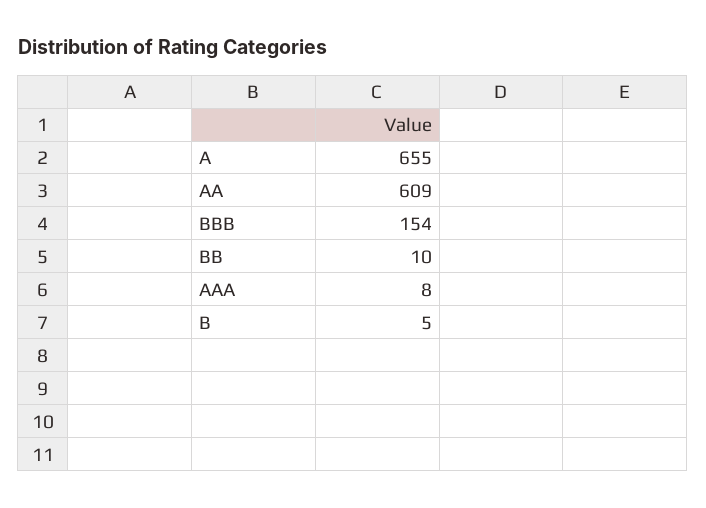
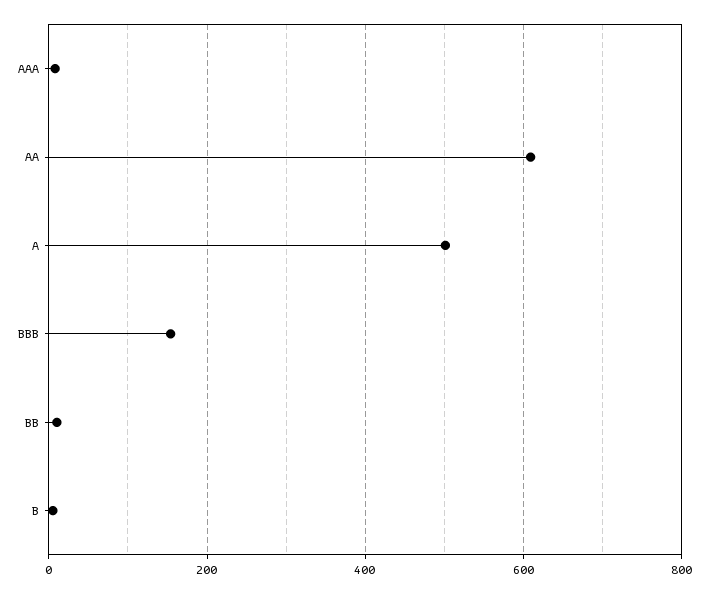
  {
-   "A": 655,
+   "A": 500,
    "AA": 609,
    "BBB": 154,
    "BB": 10,
    "AAA": 8,
    "B": 5
  }

